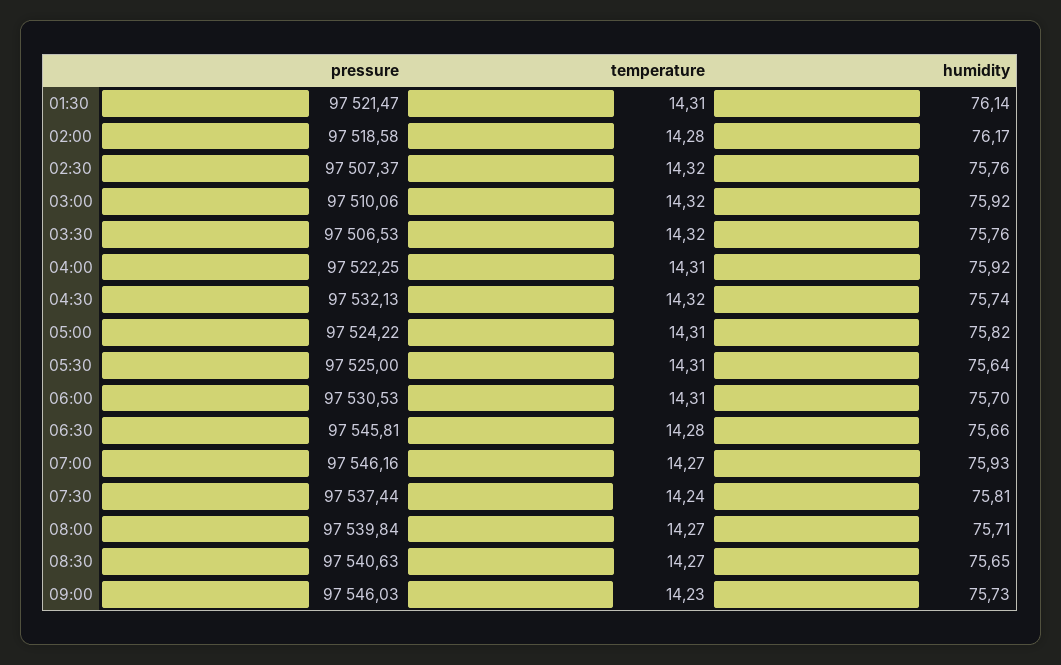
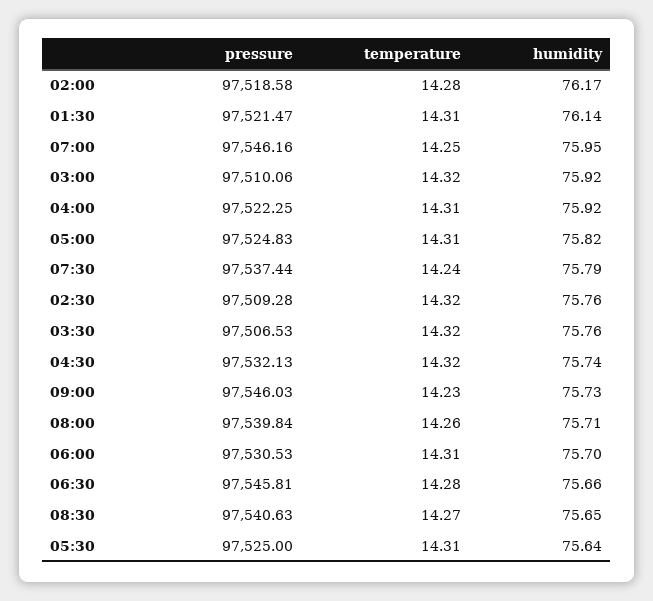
  {
    "pressure": {
      "01:30": 97521.47,
      "02:00": 97518.58,
-     "02:30": 97507.37,
+     "02:30": 97509.28,
      "03:00": 97510.06,
      "03:30": 97506.53,
      "04:00": 97522.25,
      "04:30": 97532.13,
-     "05:00": 97524.22,
+     "05:00": 97524.83,
      "05:30": 97525,
      "06:00": 97530.53,
      "06:30": 97545.81,
      "07:00": 97546.16,
      "07:30": 97537.44,
      "08:00": 97539.84,
      "08:30": 97540.63,
      "09:00": 97546.03
    },
    "temperature": {
      "01:30": 14.31,
      "02:00": 14.28,
      "02:30": 14.32,
      "03:00": 14.32,
      "03:30": 14.32,
      "04:00": 14.31,
      "04:30": 14.32,
      "05:00": 14.31,
      "05:30": 14.31,
      "06:00": 14.31,
      "06:30": 14.28,
-     "07:00": 14.27,
+     "07:00": 14.25,
      "07:30": 14.24,
-     "08:00": 14.27,
+     "08:00": 14.26,
      "08:30": 14.27,
      "09:00": 14.23
    },
    "humidity": {
      "01:30": 76.14,
      "02:00": 76.17,
      "02:30": 75.76,
      "03:00": 75.92,
      "03:30": 75.76,
      "04:00": 75.92,
      "04:30": 75.74,
      "05:00": 75.82,
      "05:30": 75.64,
      "06:00": 75.7,
      "06:30": 75.66,
-     "07:00": 75.93,
+     "07:00": 75.95,
-     "07:30": 75.81,
+     "07:30": 75.79,
      "08:00": 75.71,
      "08:30": 75.65,
      "09:00": 75.73
    }
  }

